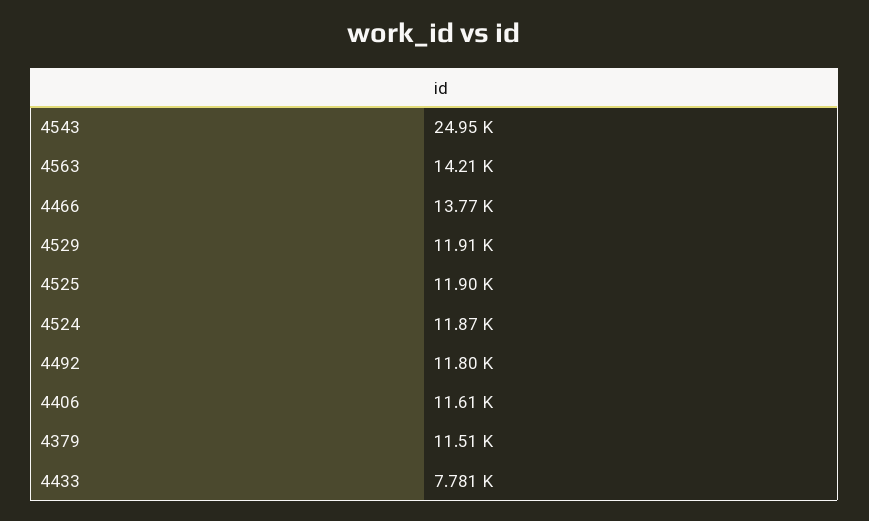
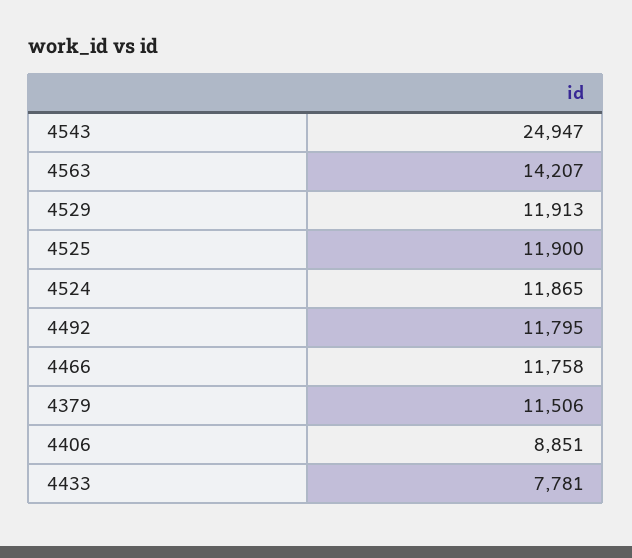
  {
    "4543": 24947,
    "4563": 14207,
-   "4466": 13770,
+   "4466": 11758,
    "4529": 11913,
    "4525": 11900,
    "4524": 11865,
    "4492": 11795,
-   "4406": 11610,
+   "4406": 8851,
    "4379": 11506,
    "4433": 7781
  }

